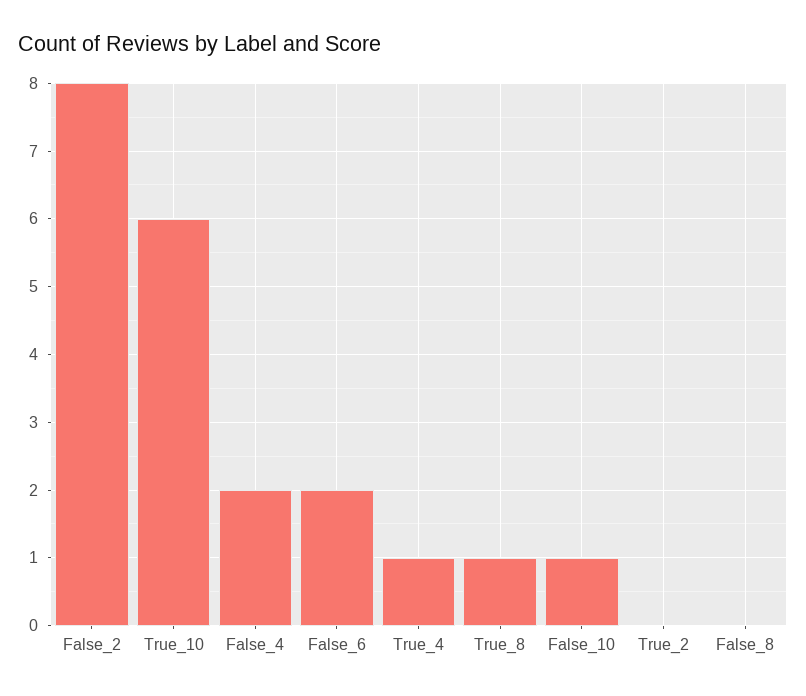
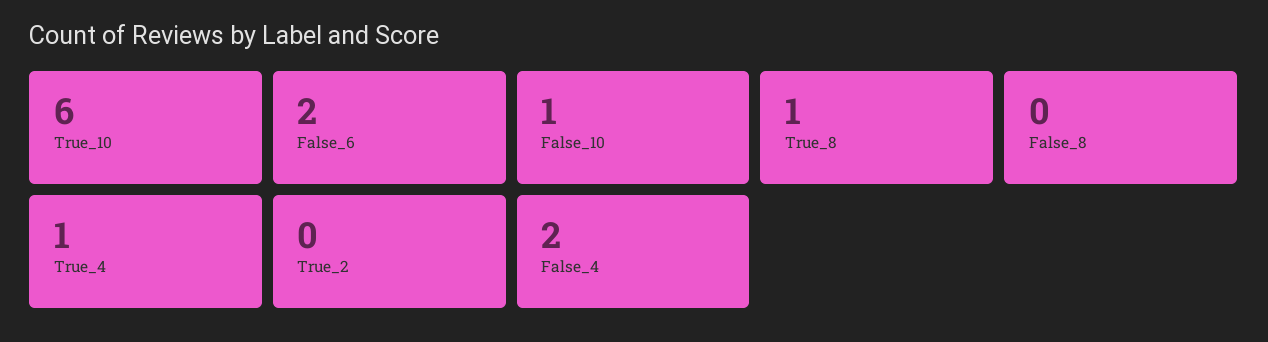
  {
-   "False_2": 8,
    "True_10": 6,
    "False_4": 2,
    "False_6": 2,
    "True_4": 1,
    "True_8": 1,
    "False_10": 1,
    "True_2": 0,
    "False_8": 0
  }

